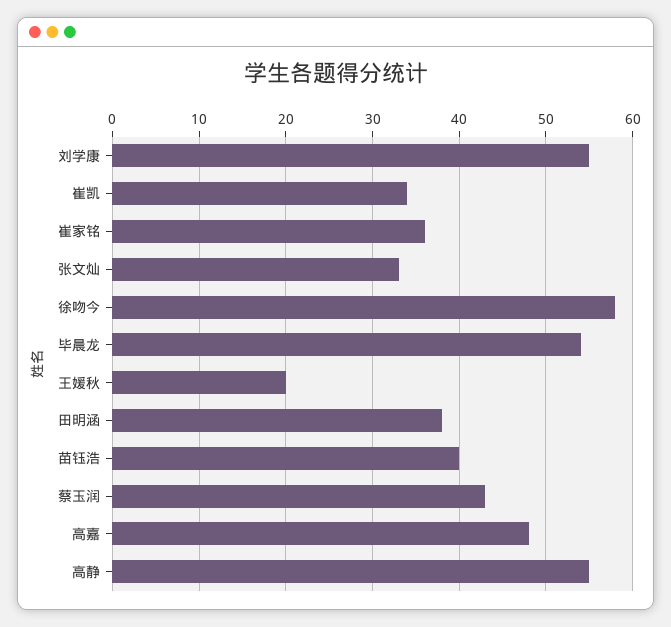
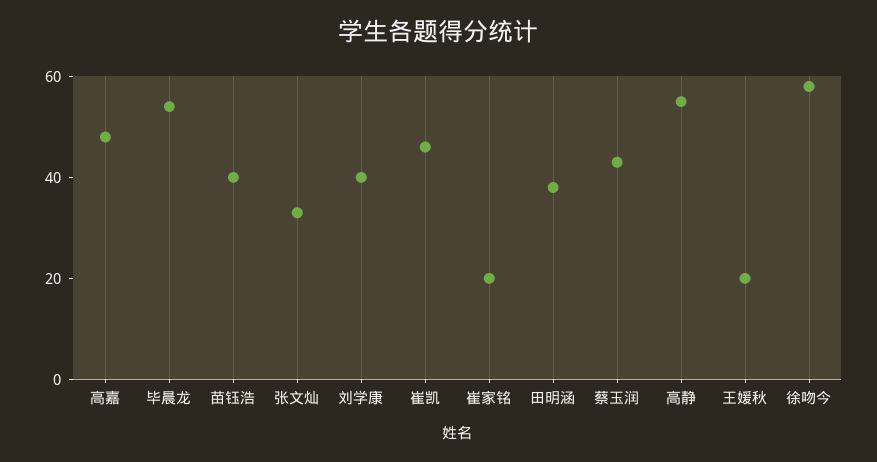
  {
-   "刘学康": 55,
+   "刘学康": 40,
-   "崔凯": 34,
+   "崔凯": 45,
-   "崔家铭": 36,
+   "崔家铭": 20,
    "张文灿": 33,
    "徐吻今": 58,
    "毕晨龙": 54,
    "王媛秋": 20,
    "田明涵": 38,
    "苗钰浩": 40,
    "蔡玉润": 43,
    "高嘉": 48,
    "高静": 55
  }

